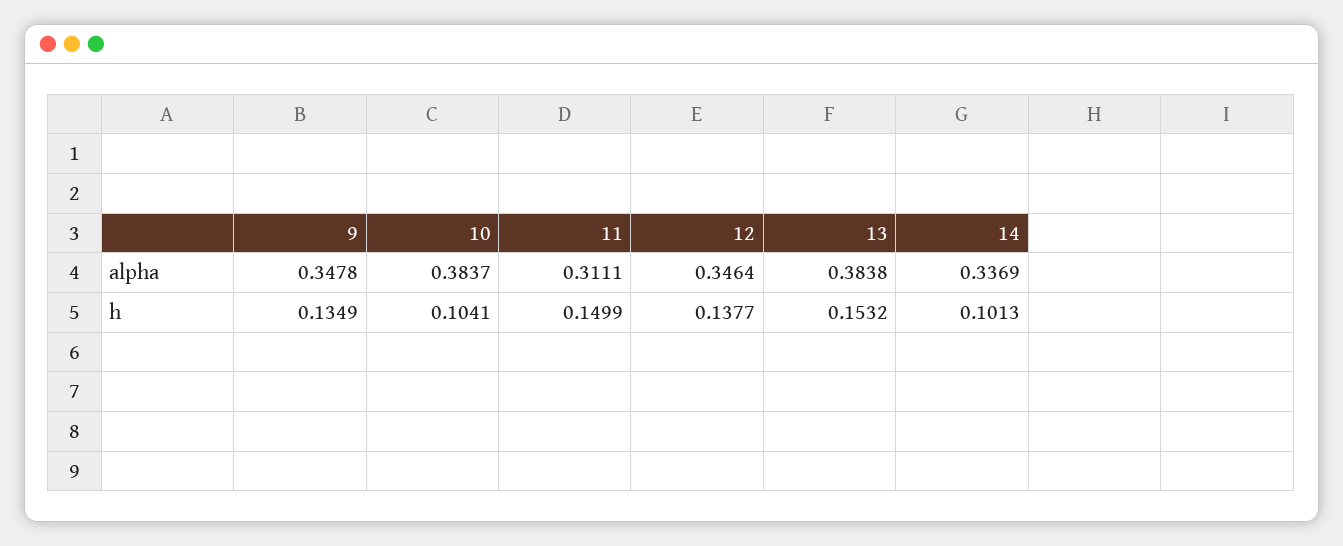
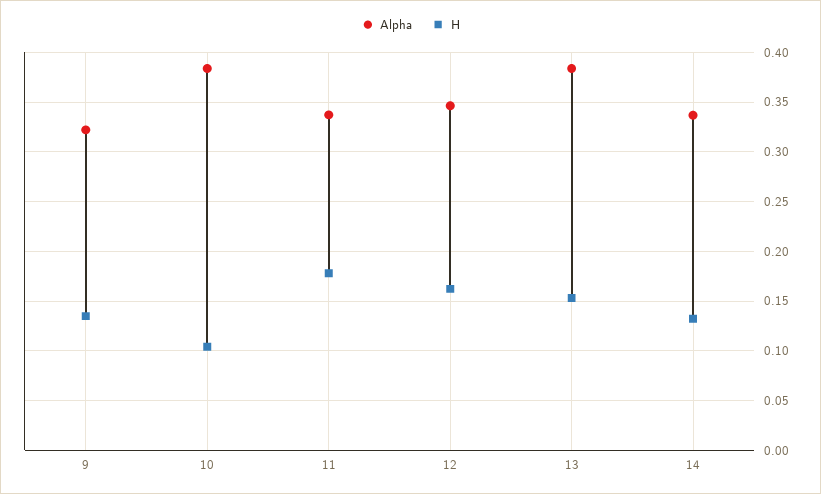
  {
    "alpha": {
-     "9": 0.3478,
+     "9": 0.32,
      "10": 0.3837,
-     "11": 0.3111,
+     "11": 0.34,
      "12": 0.3464,
      "13": 0.3838,
      "14": 0.3369
    },
    "h": {
      "9": 0.1349,
      "10": 0.1041,
-     "11": 0.1499,
+     "11": 0.18,
-     "12": 0.1377,
+     "12": 0.16,
      "13": 0.1532,
-     "14": 0.1013
+     "14": 0.13
    }
  }

